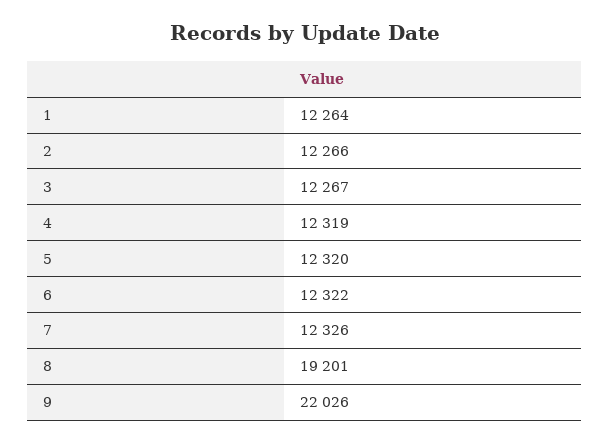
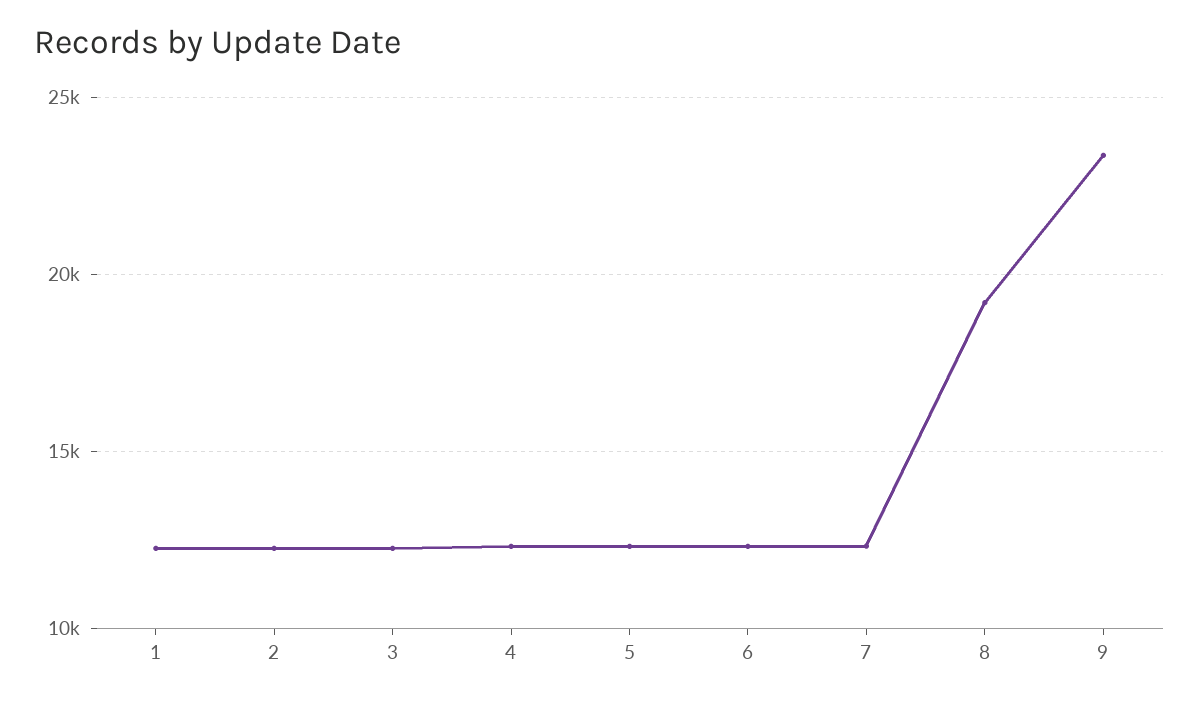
  {
    "1": 12264,
    "2": 12266,
    "3": 12267,
    "4": 12319,
    "5": 12320,
    "6": 12322,
    "7": 12326,
    "8": 19201,
-   "9": 22026
+   "9": 23500
  }

